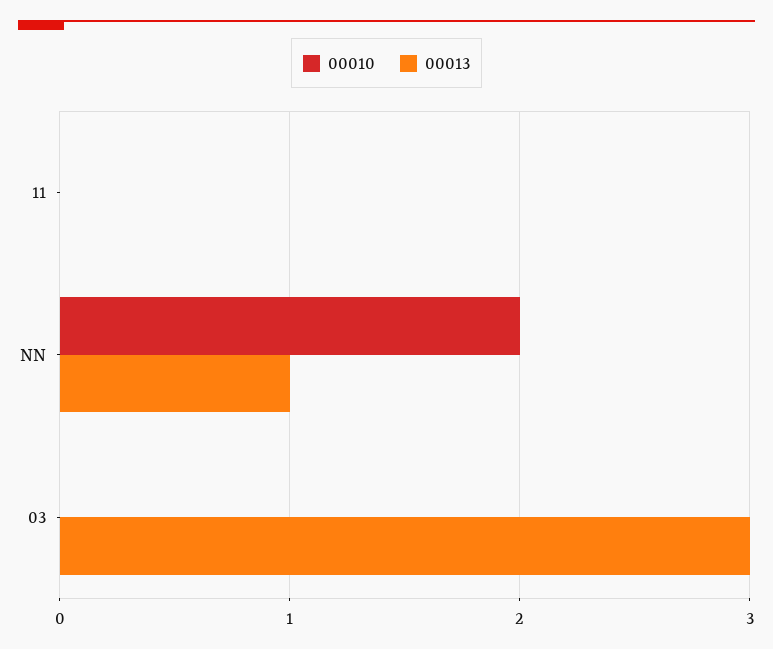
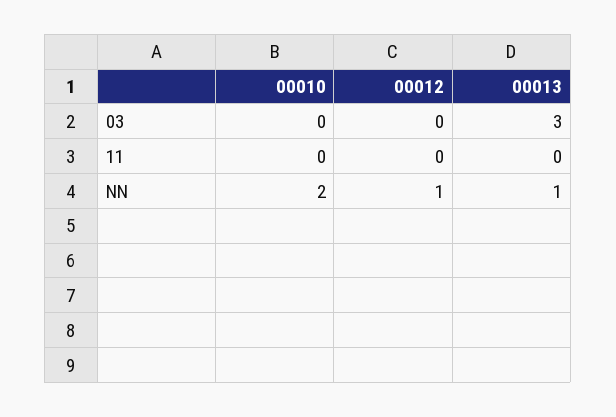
  {
    "00010": {
      "11": 0,
      "NN": 2,
      "03": 0
    },
    "00013": {
      "11": 0,
      "NN": 1,
      "03": 3
-   }
+   },
+   "00012": {
+     "03": 0,
+     "11": 0,
+     "NN": 1
+   }
  }

